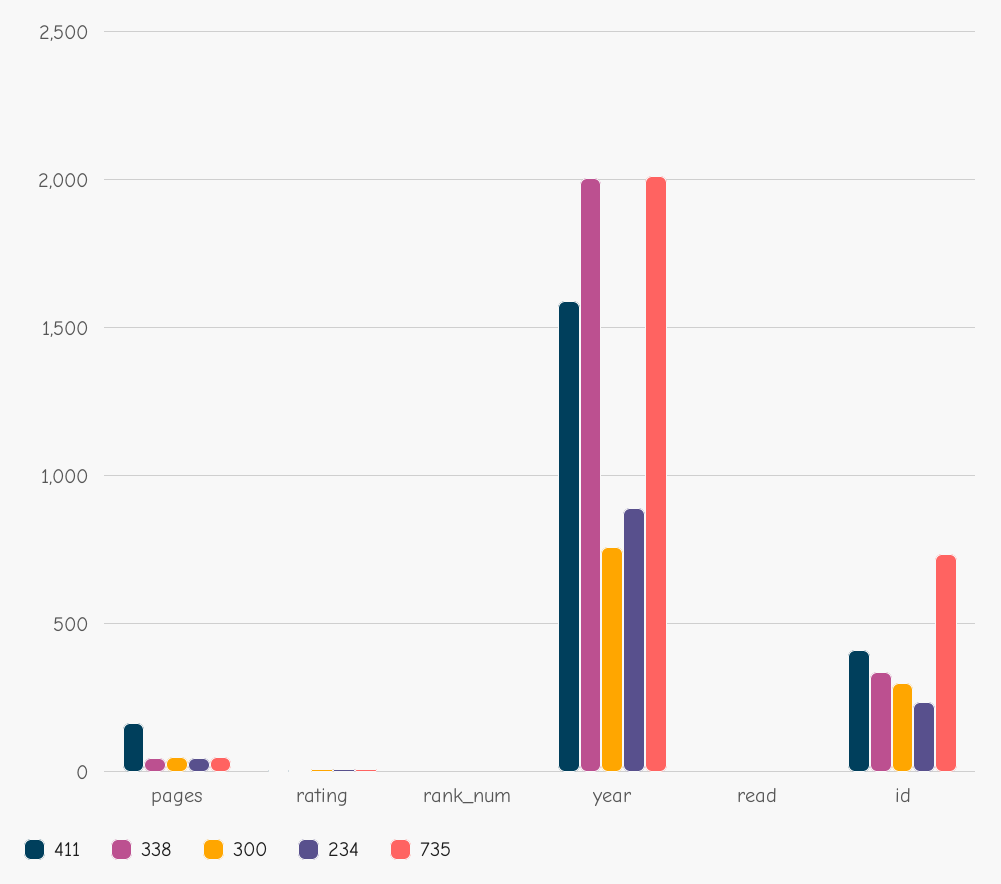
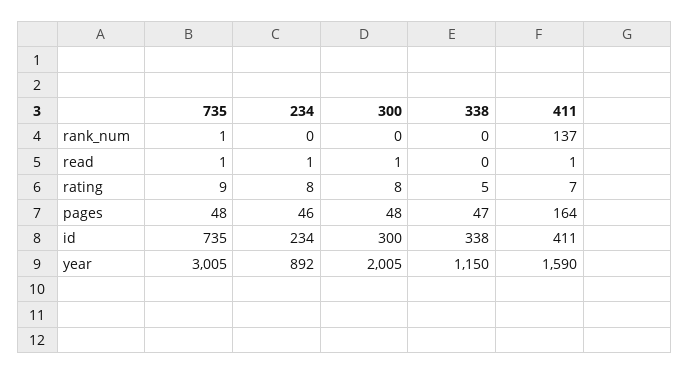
  {
    "411": {
      "pages": 164,
      "rating": 7,
-     "rank_num": 0,
+     "rank_num": 137,
      "year": 1590,
      "read": 1,
      "id": 411
    },
    "338": {
      "pages": 47,
      "rating": 5,
      "rank_num": 0,
-     "year": 2000,
+     "year": 1150,
      "read": 0,
      "id": 338
    },
    "300": {
      "pages": 48,
      "rating": 8,
      "rank_num": 0,
-     "year": 750,
+     "year": 2005,
      "read": 1,
      "id": 300
    },
    "234": {
      "pages": 46,
      "rating": 8,
      "rank_num": 0,
      "year": 892,
      "read": 1,
      "id": 234
    },
    "735": {
      "pages": 48,
      "rating": 9,
      "rank_num": 1,
-     "year": 2000,
+     "year": 3005,
      "read": 1,
      "id": 735
    }
  }

